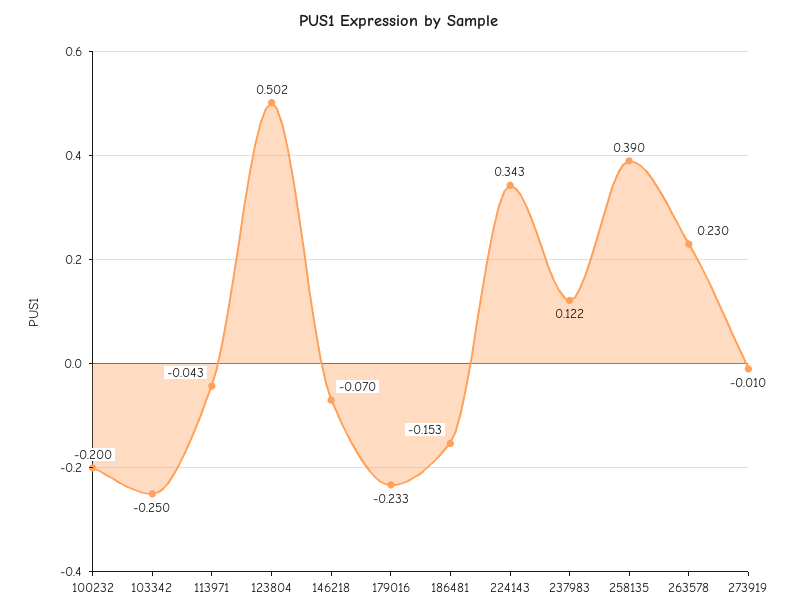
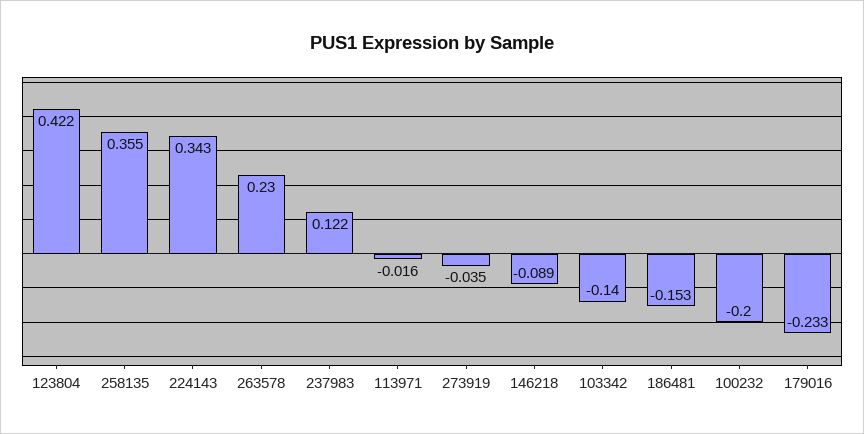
  {
    "100232": -0.2,
-   "103342": -0.25,
+   "103342": -0.14,
-   "113971": -0.043,
+   "113971": -0.016,
-   "123804": 0.502,
+   "123804": 0.422,
-   "146218": -0.07,
+   "146218": -0.089,
    "179016": -0.233,
    "186481": -0.153,
    "224143": 0.343,
    "237983": 0.122,
-   "258135": 0.39,
+   "258135": 0.355,
    "263578": 0.23,
-   "273919": -0.01
+   "273919": -0.035
  }

